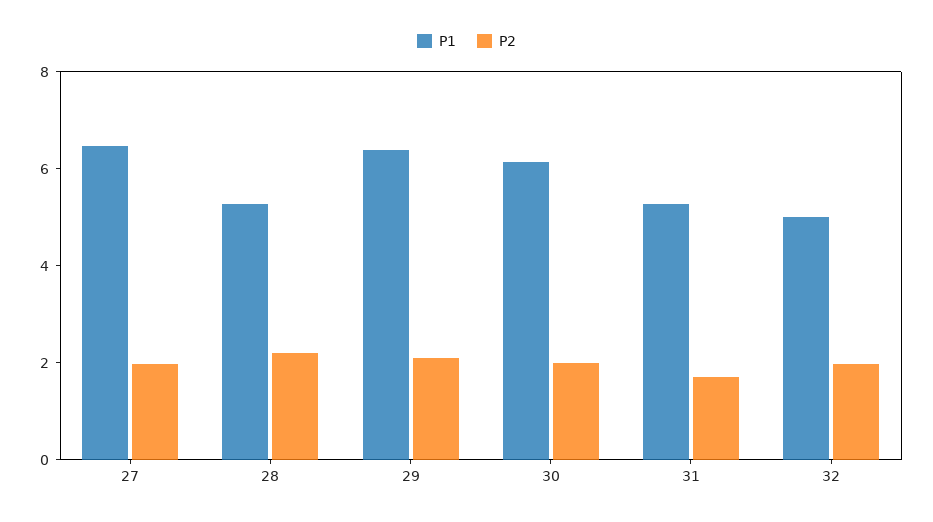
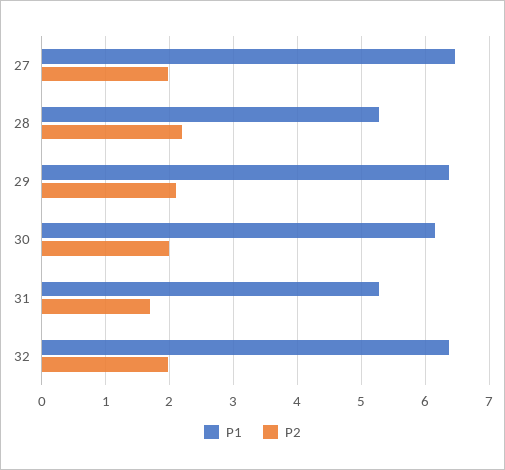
  {
    "P1": {
      "27": 6.5,
      "28": 5.3,
      "29": 6.4,
      "30": 6.2,
      "31": 5.3,
-     "32": 5
+     "32": 6.4
    },
    "P2": {
      "27": 2,
      "28": 2.2,
      "29": 2.1,
      "30": 2,
      "31": 1.7,
      "32": 2
    }
  }

